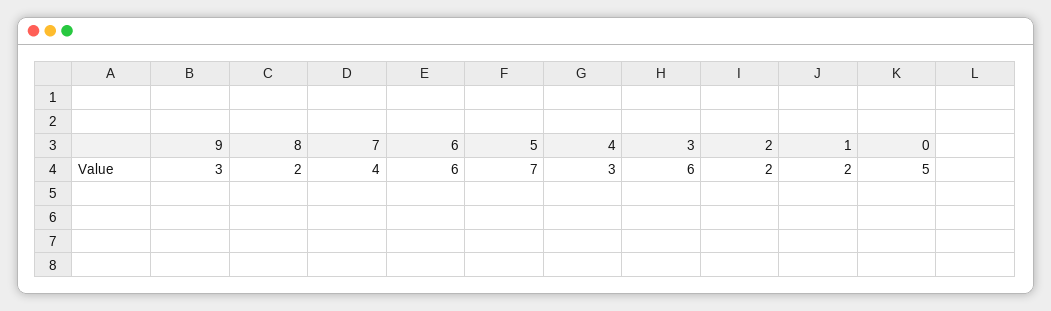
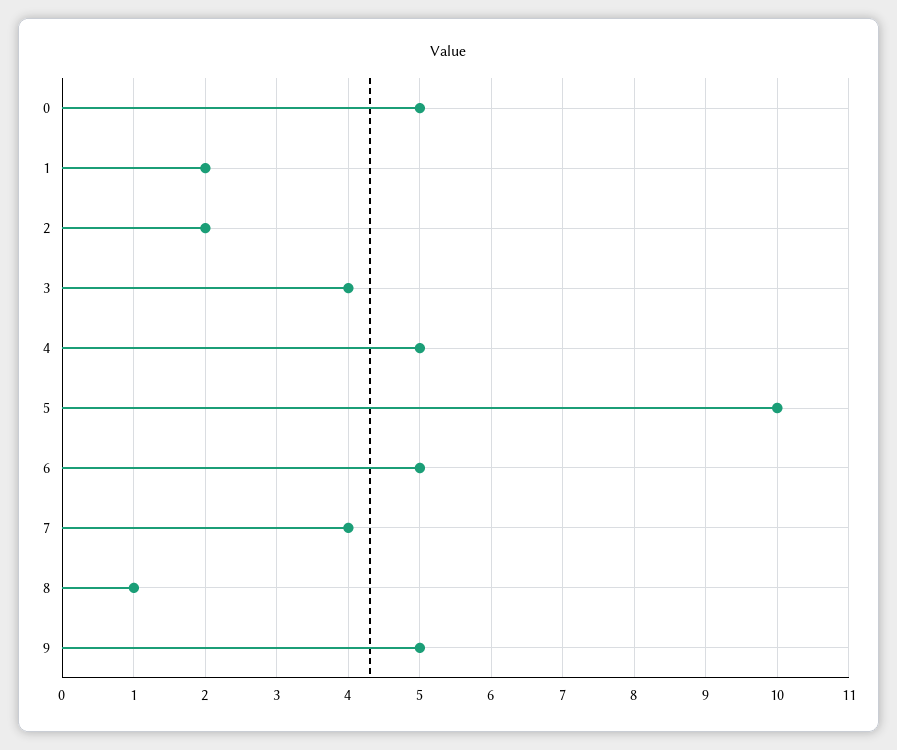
  {
-   "9": 3,
+   "9": 5,
-   "8": 2,
+   "8": 1,
    "7": 4,
-   "6": 6,
+   "6": 5,
-   "5": 7,
+   "5": 10,
-   "4": 3,
+   "4": 5,
-   "3": 6,
+   "3": 4,
    "2": 2,
    "1": 2,
    "0": 5
  }

